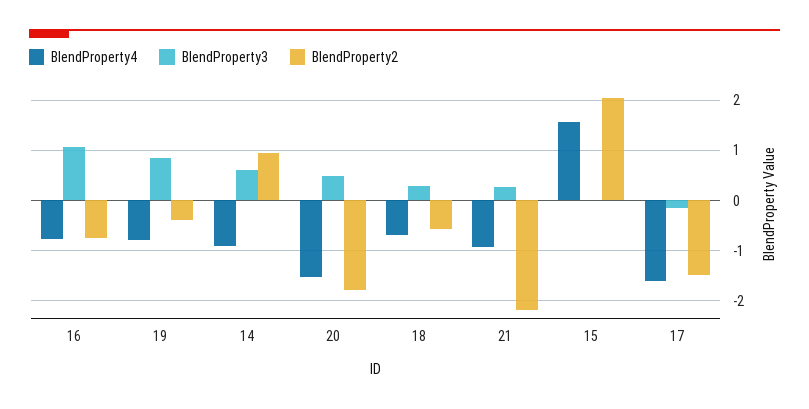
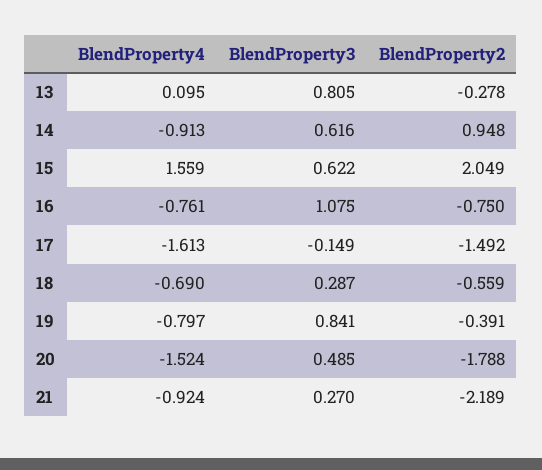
  {
    "BlendProperty4": {
      "16": -0.761,
      "19": -0.797,
      "14": -0.913,
      "20": -1.524,
      "18": -0.69,
      "21": -0.924,
      "15": 1.559,
-     "17": -1.613
+     "17": -1.613,
+     "13": 0.095
    },
    "BlendProperty3": {
      "16": 1.075,
      "19": 0.841,
      "14": 0.616,
      "20": 0.485,
      "18": 0.287,
      "21": 0.27,
-     "15": 0,
+     "15": 0.622,
-     "17": -0.149
+     "17": -0.149,
+     "13": 0.805
    },
    "BlendProperty2": {
      "16": -0.75,
      "19": -0.391,
      "14": 0.948,
      "20": -1.788,
      "18": -0.559,
      "21": -2.189,
      "15": 2.049,
-     "17": -1.492
+     "17": -1.492,
+     "13": -0.278
    }
  }

